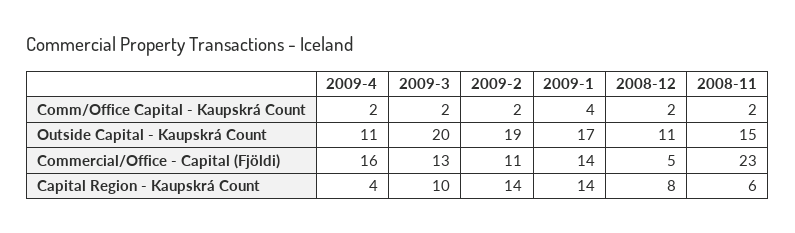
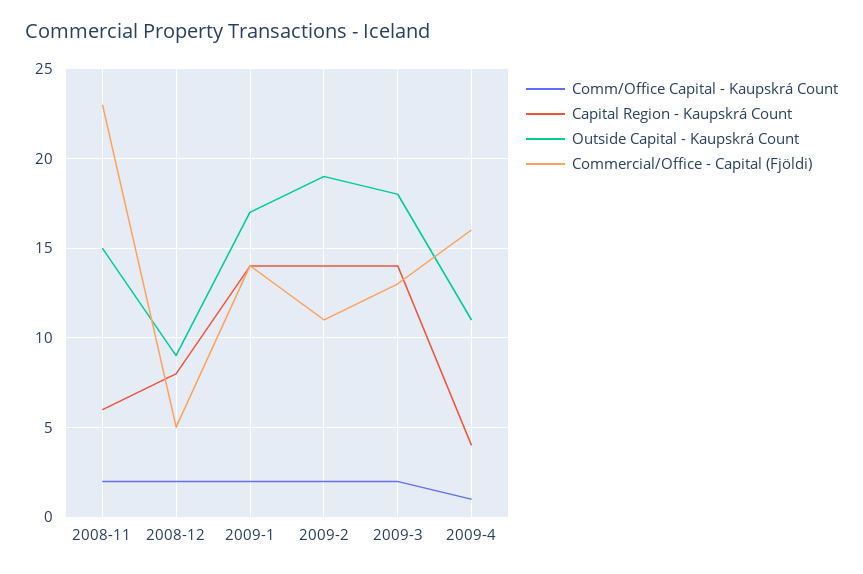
  {
    "Comm/Office Capital - Kaupskrá Count": {
-     "2009-4": 2,
+     "2009-4": 1,
      "2009-3": 2,
      "2009-2": 2,
-     "2009-1": 4,
+     "2009-1": 2,
      "2008-12": 2,
      "2008-11": 2
    },
    "Outside Capital - Kaupskrá Count": {
      "2009-4": 11,
-     "2009-3": 20,
+     "2009-3": 18,
      "2009-2": 19,
      "2009-1": 17,
-     "2008-12": 11,
+     "2008-12": 9,
      "2008-11": 15
    },
    "Commercial/Office - Capital (Fjöldi)": {
      "2009-4": 16,
      "2009-3": 13,
      "2009-2": 11,
      "2009-1": 14,
      "2008-12": 5,
      "2008-11": 23
    },
    "Capital Region - Kaupskrá Count": {
      "2009-4": 4,
-     "2009-3": 10,
+     "2009-3": 14,
      "2009-2": 14,
      "2009-1": 14,
      "2008-12": 8,
      "2008-11": 6
    }
  }

